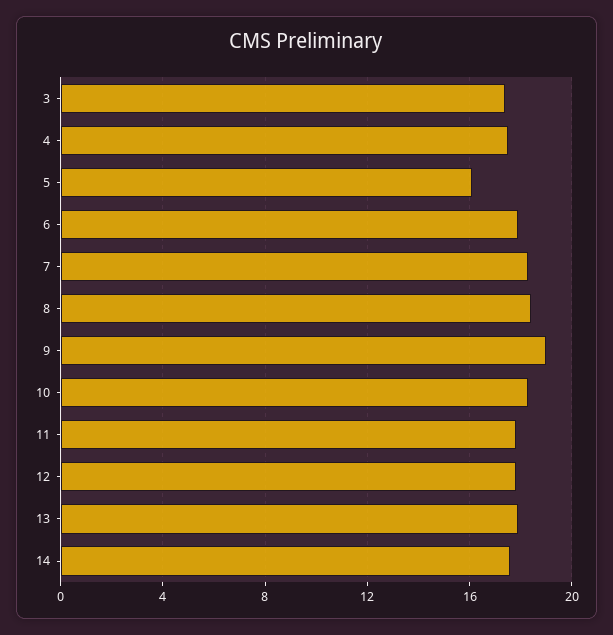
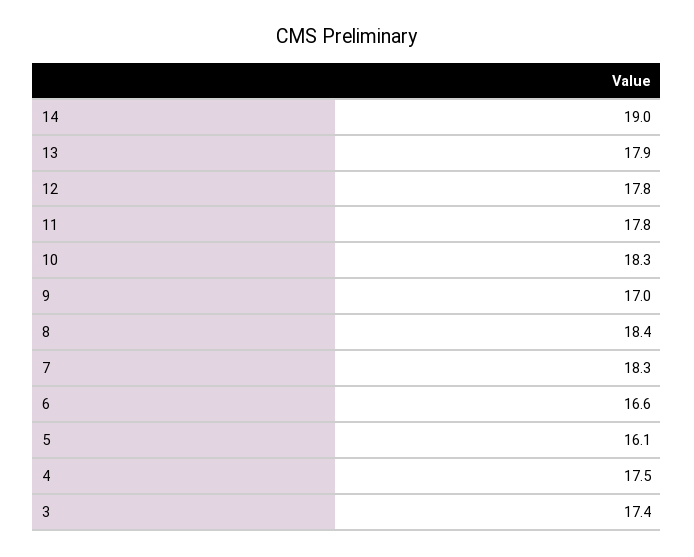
  {
    "3": 17.4,
    "4": 17.5,
    "5": 16.1,
-   "6": 18,
+   "6": 16.6,
    "7": 18.3,
    "8": 18.4,
-   "9": 19,
+   "9": 17,
    "10": 18.3,
    "11": 17.8,
    "12": 17.8,
    "13": 17.9,
-   "14": 17.5
+   "14": 19
  }

